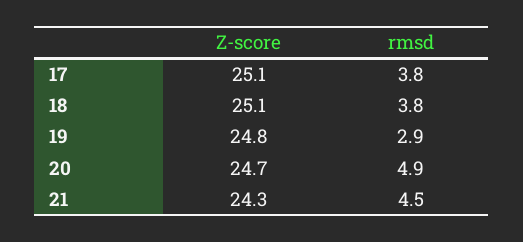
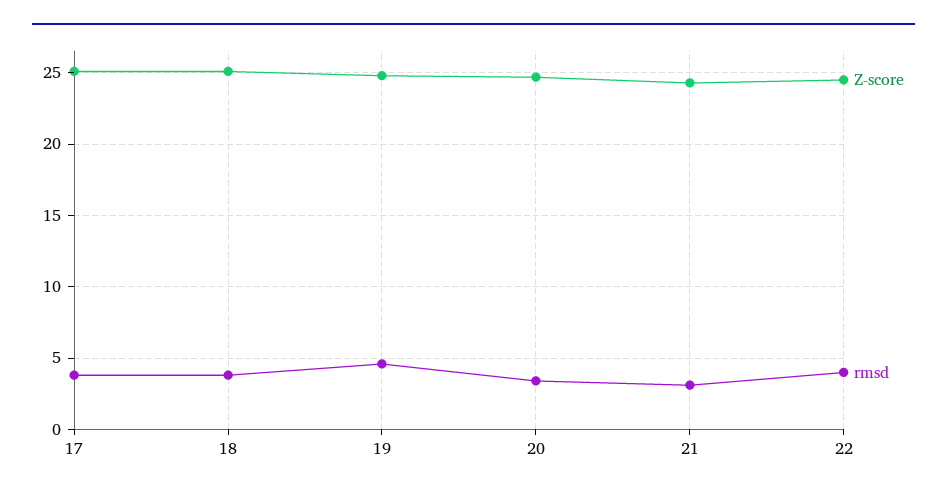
  {
    "Z-score": {
      "17": 25.1,
      "18": 25.1,
      "19": 24.8,
      "20": 24.7,
-     "21": 24.3
+     "21": 24.3,
+     "22": 24.5
    },
    "rmsd": {
      "17": 3.8,
      "18": 3.8,
-     "19": 2.9,
+     "19": 4.5,
-     "20": 4.9,
+     "20": 3.5,
-     "21": 4.5
+     "21": 3,
+     "22": 4
    }
  }

